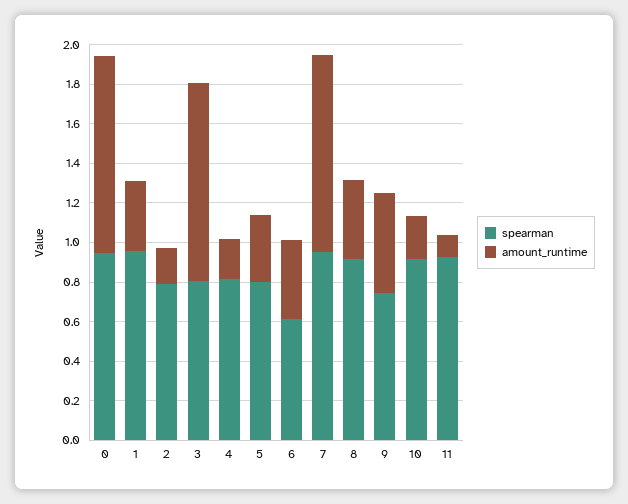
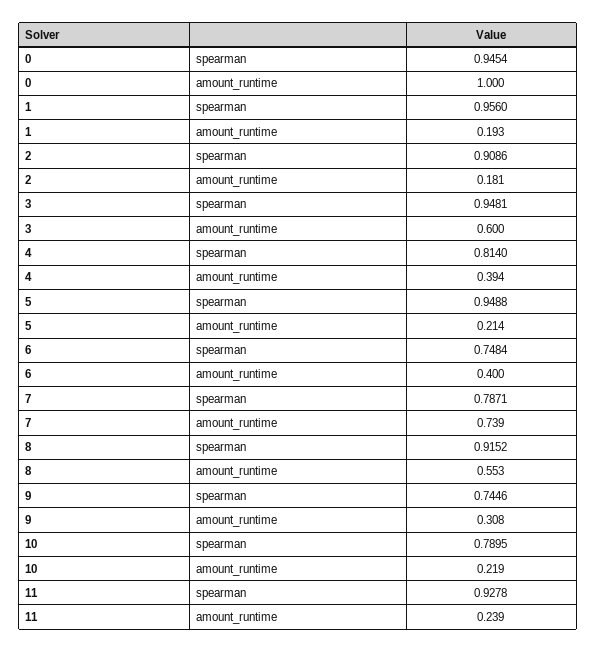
  {
    "spearman": {
      "0": 0.9454,
      "1": 0.956,
-     "2": 0.8,
+     "2": 0.9086,
-     "3": 0.8,
+     "3": 0.9481,
      "4": 0.814,
-     "5": 0.8,
+     "5": 0.9488,
-     "6": 0.6,
+     "6": 0.7484,
-     "7": 0.95,
+     "7": 0.7871,
      "8": 0.9152,
      "9": 0.7446,
-     "10": 0.9,
+     "10": 0.7895,
      "11": 0.9278
    },
    "amount_runtime": {
      "0": 1,
-     "1": 0.35,
+     "1": 0.193,
      "2": 0.181,
-     "3": 1,
+     "3": 0.6,
-     "4": 0.2,
+     "4": 0.394,
-     "5": 0.35,
+     "5": 0.214,
      "6": 0.4,
-     "7": 1,
+     "7": 0.739,
-     "8": 0.4,
+     "8": 0.553,
-     "9": 0.5,
+     "9": 0.308,
      "10": 0.219,
-     "11": 0.1
+     "11": 0.239
    }
  }

